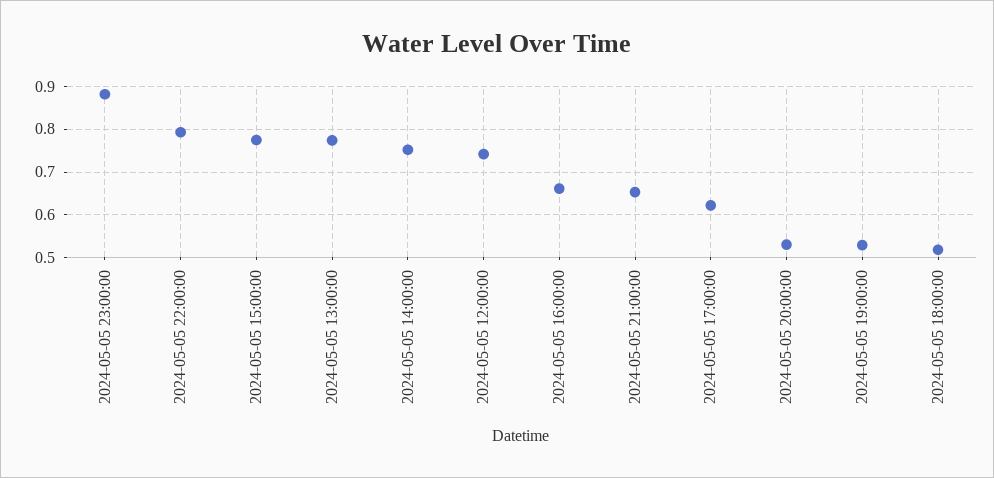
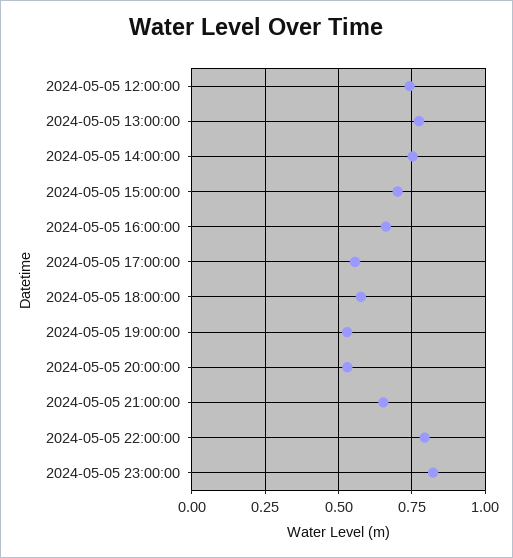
  {
-   "2024-05-05 23:00:00": 0.88,
+   "2024-05-05 23:00:00": 0.825,
    "2024-05-05 22:00:00": 0.8,
-   "2024-05-05 15:00:00": 0.78,
+   "2024-05-05 15:00:00": 0.7,
    "2024-05-05 13:00:00": 0.78,
    "2024-05-05 14:00:00": 0.76,
    "2024-05-05 12:00:00": 0.74,
    "2024-05-05 16:00:00": 0.66,
    "2024-05-05 21:00:00": 0.66,
-   "2024-05-05 17:00:00": 0.62,
+   "2024-05-05 17:00:00": 0.55,
    "2024-05-05 20:00:00": 0.54,
    "2024-05-05 19:00:00": 0.52,
-   "2024-05-05 18:00:00": 0.52
+   "2024-05-05 18:00:00": 0.575
  }

